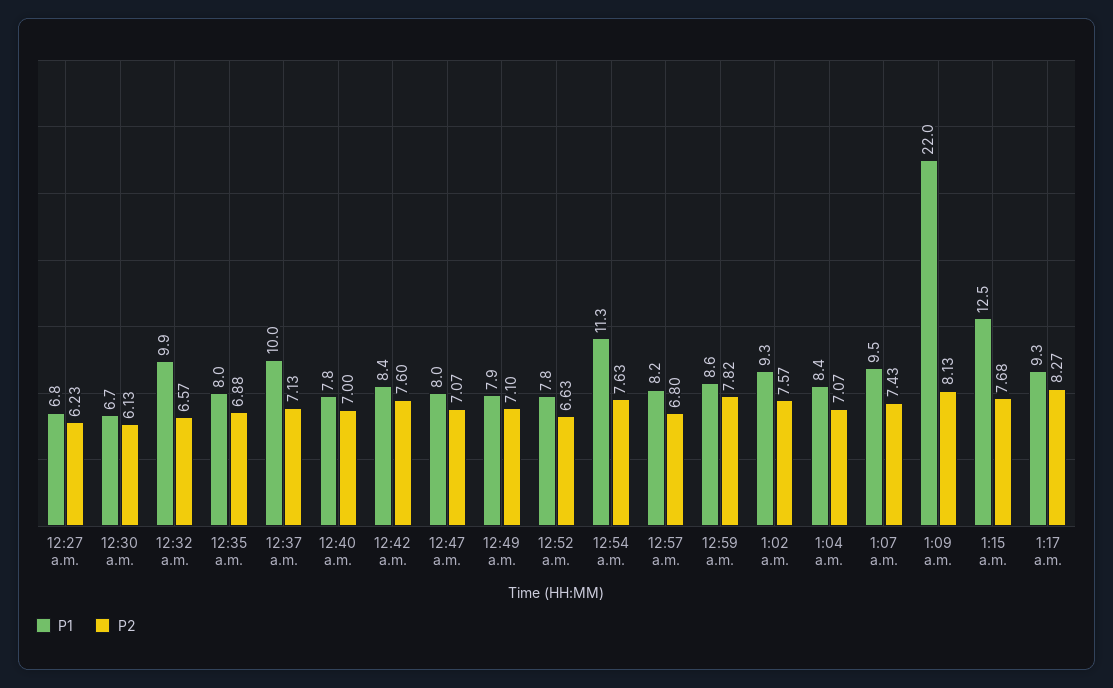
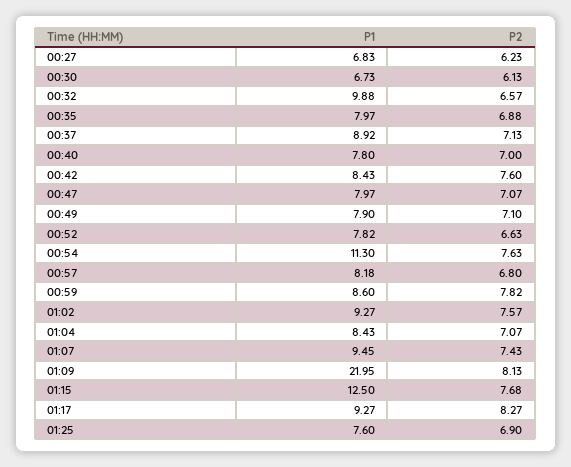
  {
    "P1": {
      "12:27 a.m.": 6.83,
      "12:30 a.m.": 6.73,
      "12:32 a.m.": 9.88,
      "12:35 a.m.": 7.97,
-     "12:37 a.m.": 10,
+     "12:37 a.m.": 8.92,
      "12:40 a.m.": 7.8,
      "12:42 a.m.": 8.43,
      "12:47 a.m.": 7.97,
      "12:49 a.m.": 7.9,
      "12:52 a.m.": 7.82,
      "12:54 a.m.": 11.3,
      "12:57 a.m.": 8.18,
      "12:59 a.m.": 8.6,
      "1:02 a.m.": 9.27,
      "1:04 a.m.": 8.43,
      "1:07 a.m.": 9.45,
      "1:09 a.m.": 21.95,
      "1:15 a.m.": 12.5,
-     "1:17 a.m.": 9.27
+     "1:17 a.m.": 9.27,
+     "01:25": 7.6
    },
    "P2": {
      "12:27 a.m.": 6.23,
      "12:30 a.m.": 6.13,
      "12:32 a.m.": 6.57,
      "12:35 a.m.": 6.88,
      "12:37 a.m.": 7.13,
      "12:40 a.m.": 7,
      "12:42 a.m.": 7.6,
      "12:47 a.m.": 7.07,
      "12:49 a.m.": 7.1,
      "12:52 a.m.": 6.63,
      "12:54 a.m.": 7.63,
      "12:57 a.m.": 6.8,
      "12:59 a.m.": 7.82,
      "1:02 a.m.": 7.57,
      "1:04 a.m.": 7.07,
      "1:07 a.m.": 7.43,
      "1:09 a.m.": 8.13,
      "1:15 a.m.": 7.68,
-     "1:17 a.m.": 8.27
+     "1:17 a.m.": 8.27,
+     "01:25": 6.9
    }
  }

